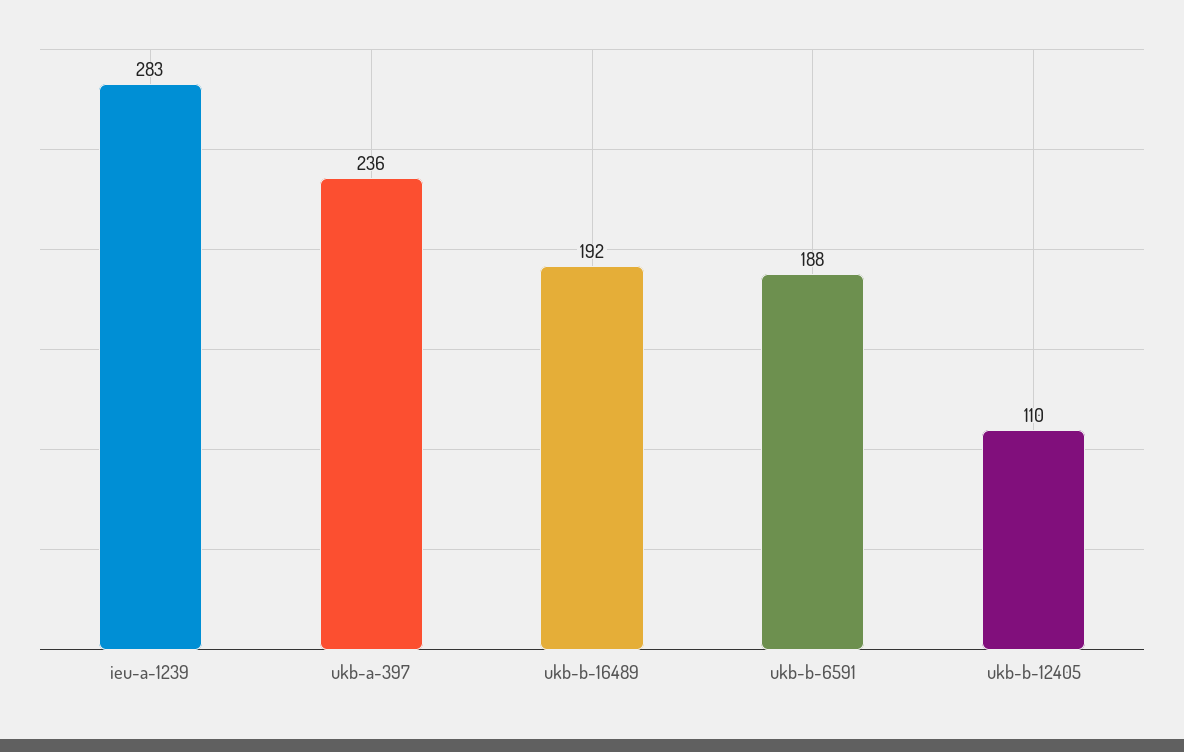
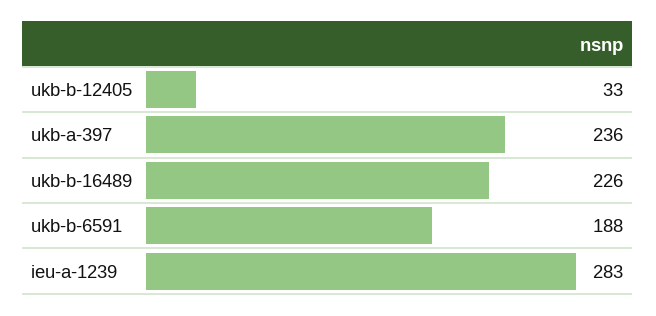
  {
    "ieu-a-1239": 283,
    "ukb-a-397": 236,
-   "ukb-b-16489": 192,
+   "ukb-b-16489": 226,
    "ukb-b-6591": 188,
-   "ukb-b-12405": 110
+   "ukb-b-12405": 33
  }

